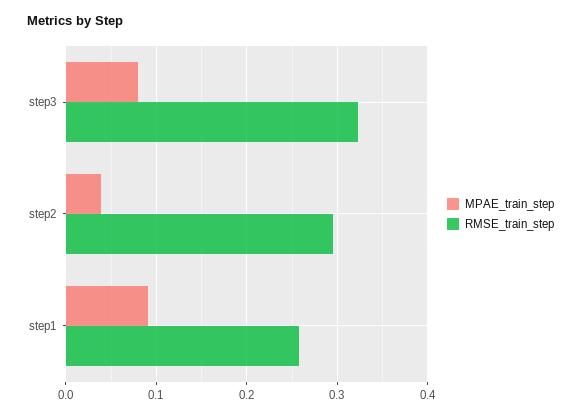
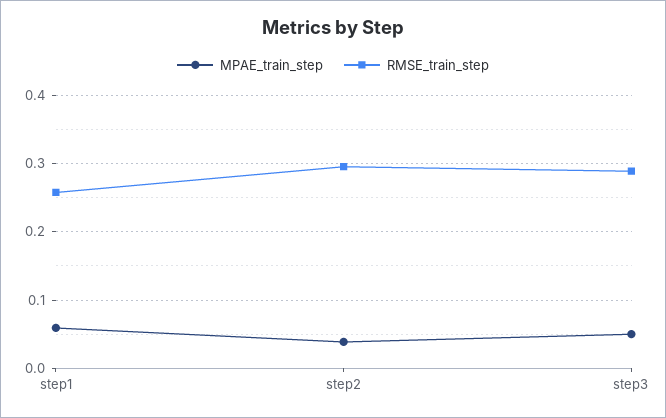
  {
    "MPAE_train_step": {
-     "step3": 0.08,
+     "step3": 0.05,
      "step2": 0.04,
-     "step1": 0.09
+     "step1": 0.06
    },
    "RMSE_train_step": {
-     "step3": 0.32,
+     "step3": 0.29,
      "step2": 0.3,
      "step1": 0.26
    }
  }

